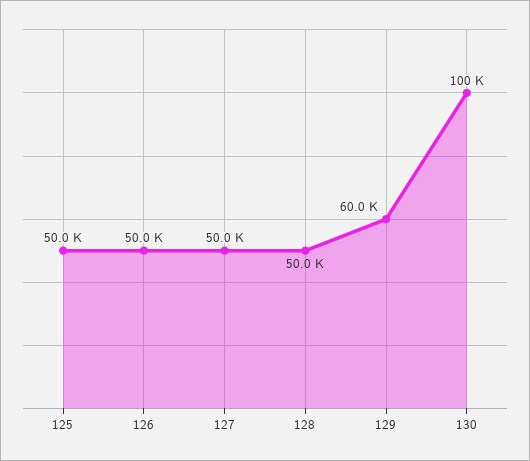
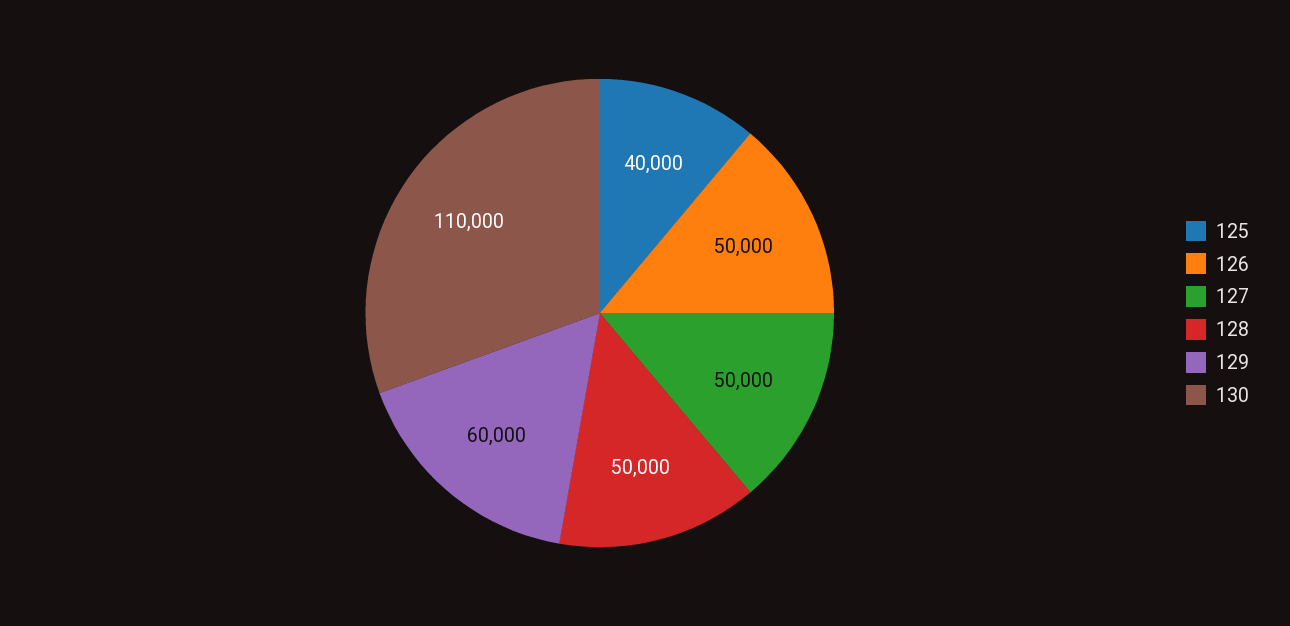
  {
-   "125": 50000,
+   "125": 40000,
    "126": 50000,
    "127": 50000,
    "128": 50000,
    "129": 60000,
-   "130": 100000
+   "130": 110000
  }

